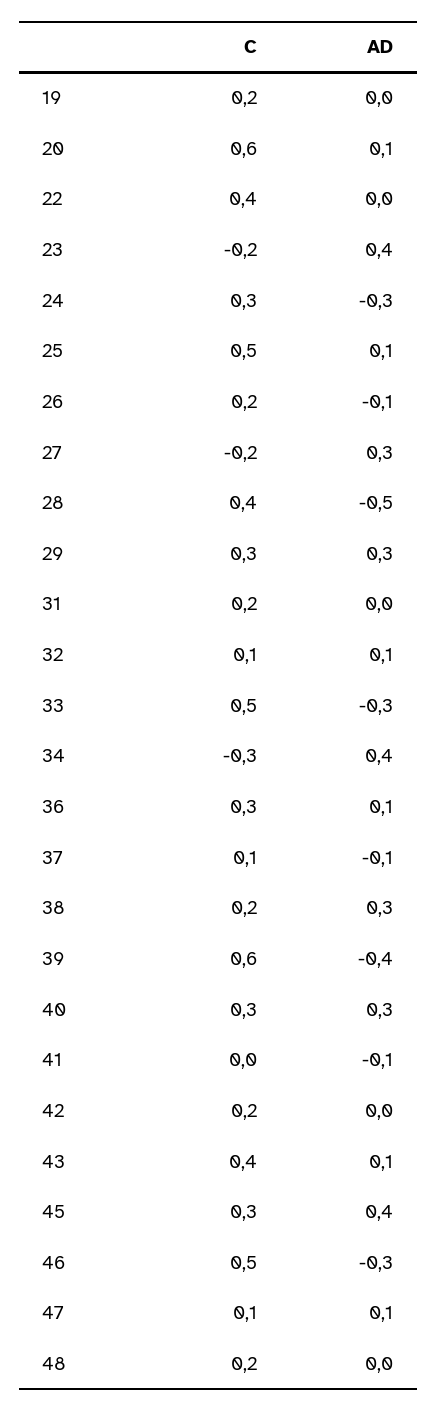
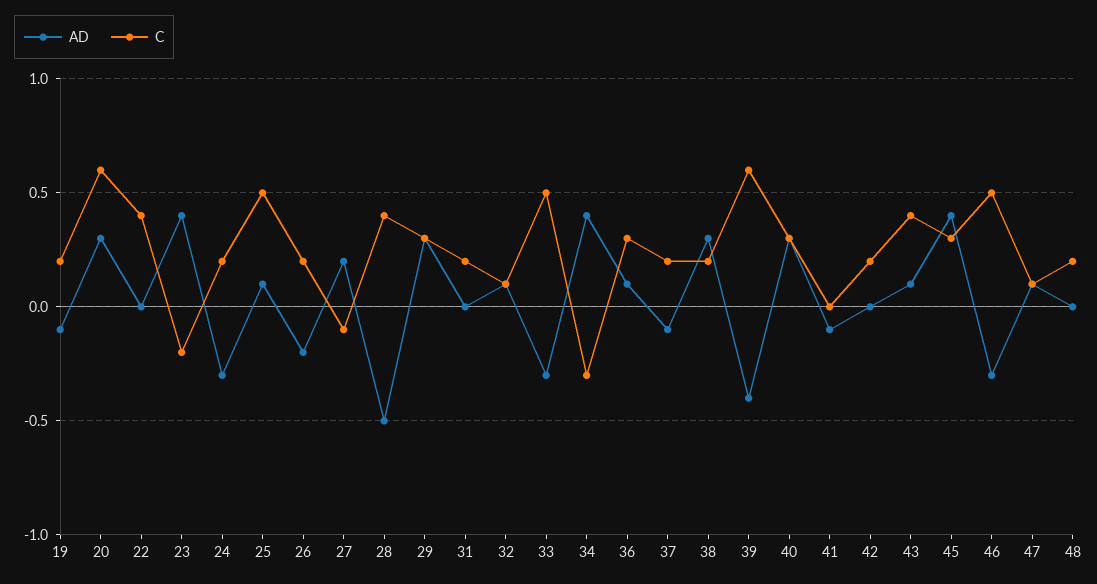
  {
    "C": {
      "19": 0.2,
      "20": 0.6,
      "22": 0.4,
      "23": -0.2,
-     "24": 0.3,
+     "24": 0.2,
      "25": 0.5,
      "26": 0.2,
-     "27": -0.2,
+     "27": -0.1,
      "28": 0.4,
      "29": 0.3,
      "31": 0.2,
      "32": 0.1,
      "33": 0.5,
      "34": -0.3,
      "36": 0.3,
-     "37": 0.1,
+     "37": 0.2,
      "38": 0.2,
      "39": 0.6,
      "40": 0.3,
      "41": 0,
      "42": 0.2,
      "43": 0.4,
      "45": 0.3,
      "46": 0.5,
      "47": 0.1,
      "48": 0.2
    },
    "AD": {
-     "19": 0,
+     "19": -0.1,
-     "20": 0.1,
+     "20": 0.3,
      "22": 0,
      "23": 0.4,
      "24": -0.3,
      "25": 0.1,
-     "26": -0.1,
+     "26": -0.2,
-     "27": 0.3,
+     "27": 0.2,
      "28": -0.5,
      "29": 0.3,
      "31": 0,
      "32": 0.1,
      "33": -0.3,
      "34": 0.4,
      "36": 0.1,
      "37": -0.1,
      "38": 0.3,
      "39": -0.4,
      "40": 0.3,
      "41": -0.1,
      "42": 0,
      "43": 0.1,
      "45": 0.4,
      "46": -0.3,
      "47": 0.1,
      "48": 0
    }
  }

